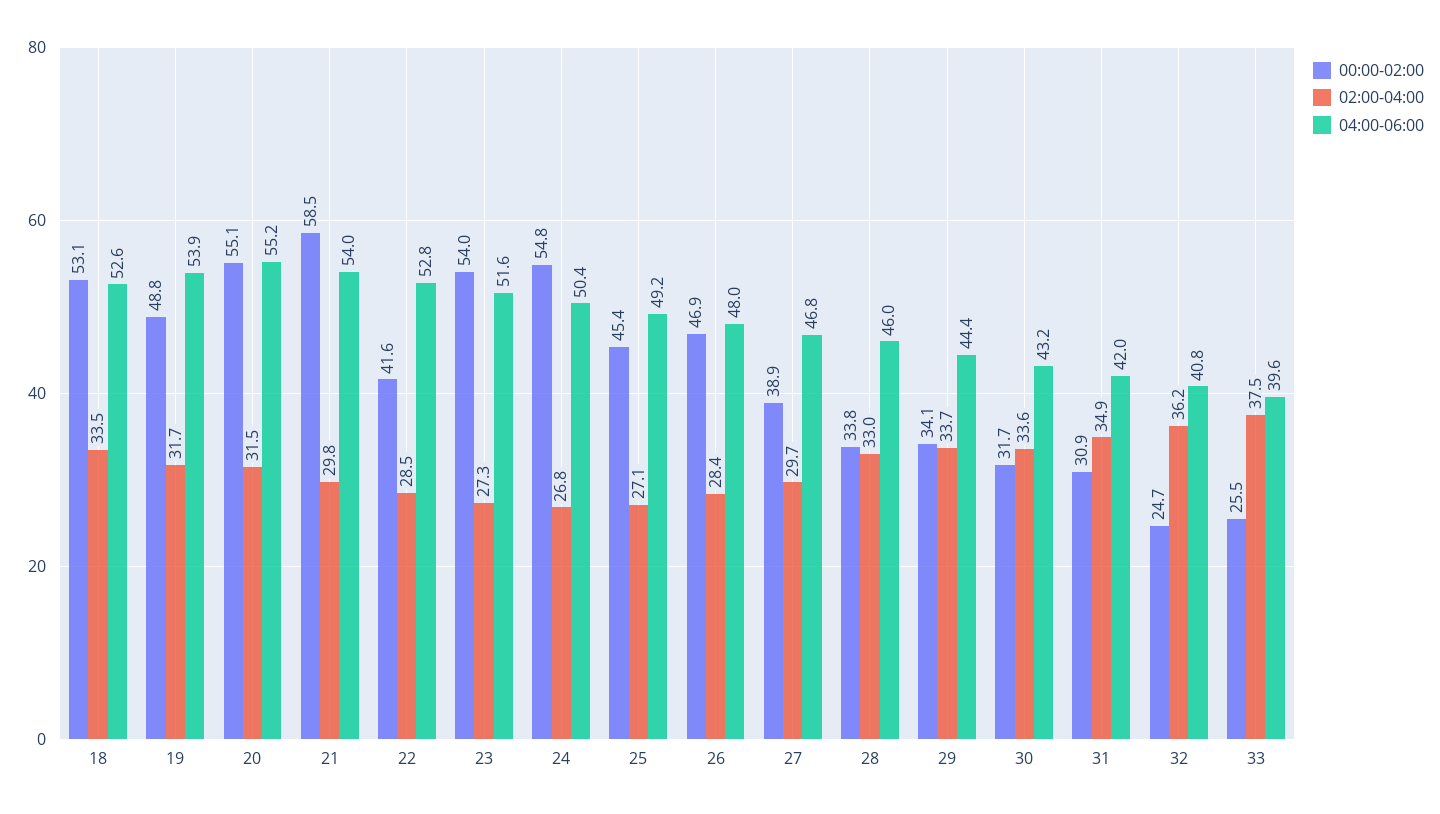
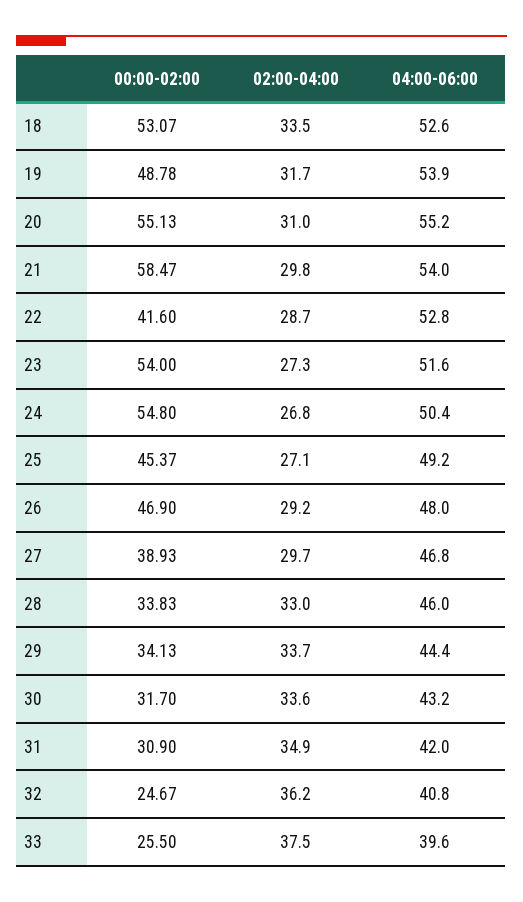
  {
    "00:00-02:00": {
      "18": 53.07,
      "19": 48.78,
      "20": 55.13,
      "21": 58.47,
      "22": 41.6,
      "23": 54,
      "24": 54.8,
      "25": 45.37,
      "26": 46.9,
      "27": 38.93,
      "28": 33.83,
      "29": 34.13,
      "30": 31.7,
      "31": 30.9,
      "32": 24.67,
      "33": 25.5
    },
    "02:00-04:00": {
      "18": 33.5,
      "19": 31.7,
-     "20": 31.5,
+     "20": 31,
      "21": 29.8,
-     "22": 28.5,
+     "22": 28.7,
      "23": 27.3,
      "24": 26.8,
      "25": 27.1,
-     "26": 28.4,
+     "26": 29.2,
      "27": 29.7,
      "28": 33,
      "29": 33.7,
      "30": 33.6,
      "31": 34.9,
      "32": 36.2,
      "33": 37.5
    },
    "04:00-06:00": {
      "18": 52.6,
      "19": 53.9,
      "20": 55.2,
      "21": 54,
      "22": 52.8,
      "23": 51.6,
      "24": 50.4,
      "25": 49.2,
      "26": 48,
      "27": 46.8,
      "28": 46,
      "29": 44.4,
      "30": 43.2,
      "31": 42,
      "32": 40.8,
      "33": 39.6
    }
  }

